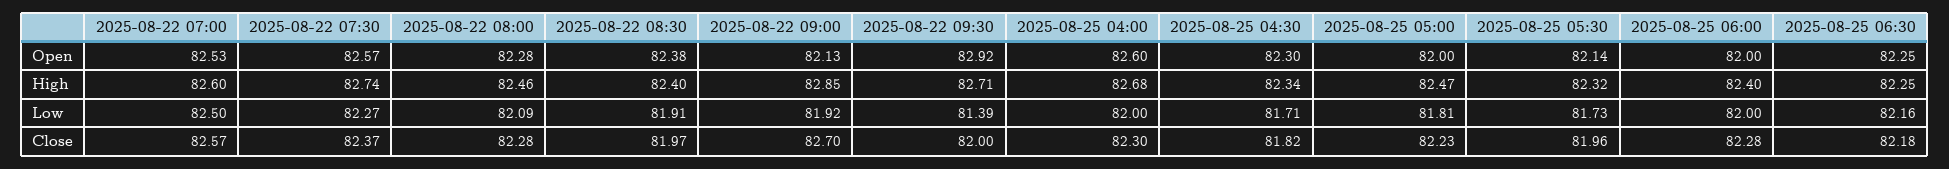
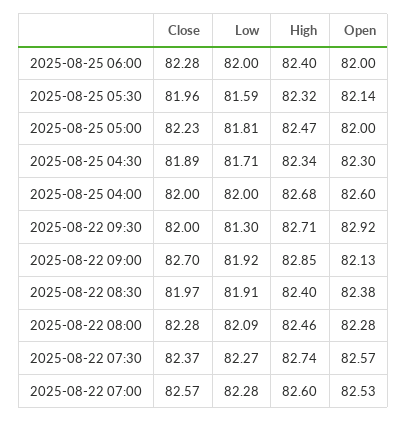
  {
    "2025-08-22 07:00": {
      "Open": 82.53,
      "High": 82.6,
-     "Low": 82.5,
+     "Low": 82.28,
      "Close": 82.57
    },
    "2025-08-22 07:30": {
      "Open": 82.57,
      "High": 82.74,
      "Low": 82.27,
      "Close": 82.37
    },
    "2025-08-22 08:00": {
      "Open": 82.28,
      "High": 82.46,
      "Low": 82.09,
      "Close": 82.28
    },
    "2025-08-22 08:30": {
      "Open": 82.38,
      "High": 82.4,
      "Low": 81.91,
      "Close": 81.97
    },
    "2025-08-22 09:00": {
      "Open": 82.13,
      "High": 82.85,
      "Low": 81.92,
      "Close": 82.7
    },
    "2025-08-22 09:30": {
      "Open": 82.92,
      "High": 82.71,
-     "Low": 81.39,
+     "Low": 81.3,
      "Close": 82
    },
    "2025-08-25 04:00": {
      "Open": 82.6,
      "High": 82.68,
      "Low": 82,
-     "Close": 82.3
+     "Close": 82
    },
    "2025-08-25 04:30": {
      "Open": 82.3,
      "High": 82.34,
      "Low": 81.71,
-     "Close": 81.82
+     "Close": 81.89
    },
    "2025-08-25 05:00": {
      "Open": 82,
      "High": 82.47,
      "Low": 81.81,
      "Close": 82.23
    },
    "2025-08-25 05:30": {
      "Open": 82.14,
      "High": 82.32,
-     "Low": 81.73,
+     "Low": 81.59,
      "Close": 81.96
    },
    "2025-08-25 06:00": {
      "Open": 82,
      "High": 82.4,
      "Low": 82,
      "Close": 82.28
-   },
+   }
-   "2025-08-25 06:30": {
-     "Open": 82.25,
-     "High": 82.25,
-     "Low": 82.16,
-     "Close": 82.18
-   }
  }

